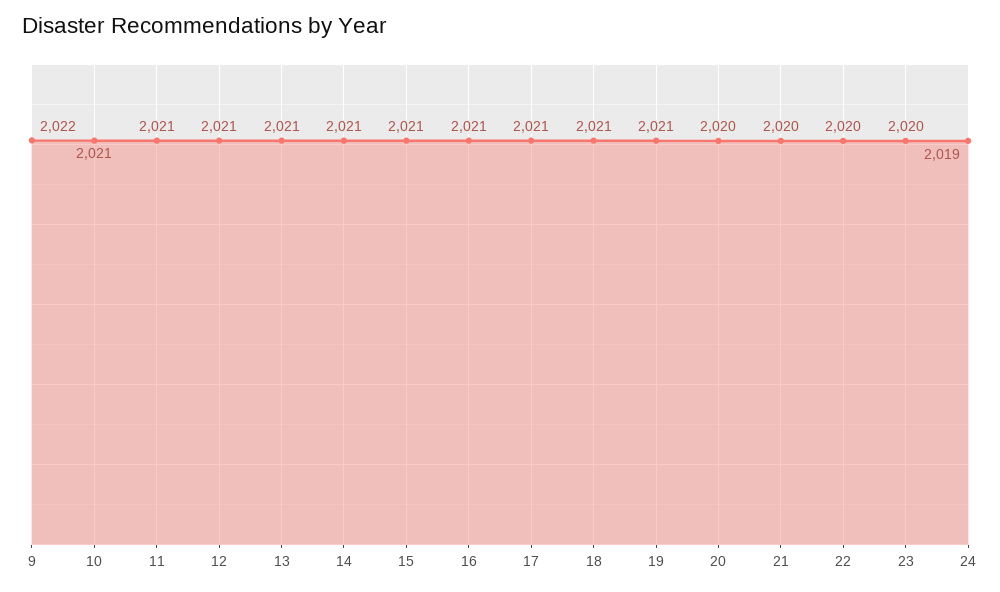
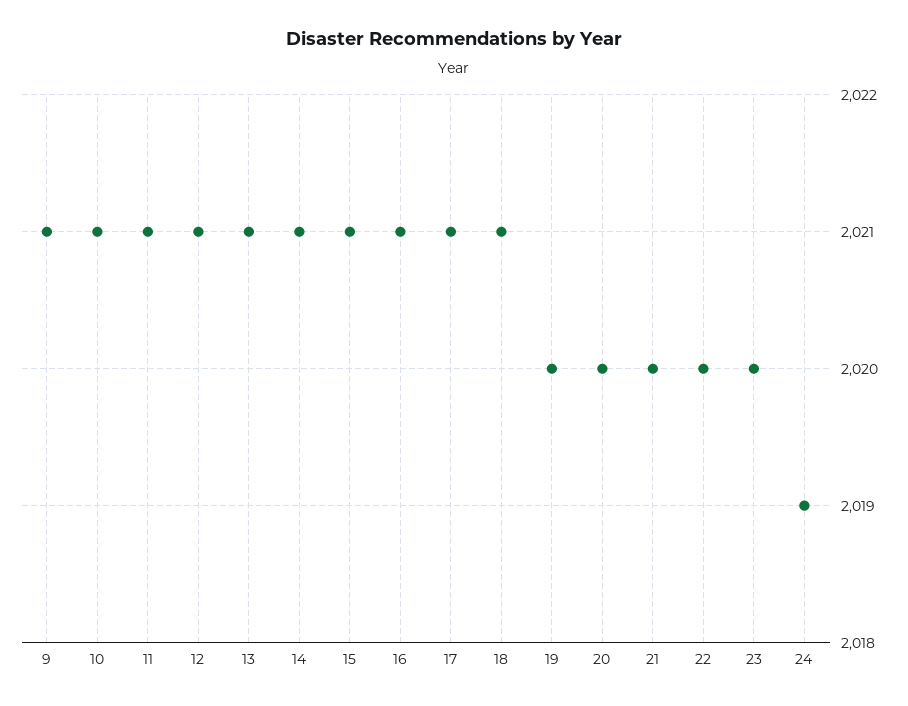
  {
-   "9": 2022,
+   "9": 2021,
    "10": 2021,
    "11": 2021,
    "12": 2021,
    "13": 2021,
    "14": 2021,
    "15": 2021,
    "16": 2021,
    "17": 2021,
    "18": 2021,
-   "19": 2021,
+   "19": 2020,
    "20": 2020,
    "21": 2020,
    "22": 2020,
    "23": 2020,
    "24": 2019
  }

